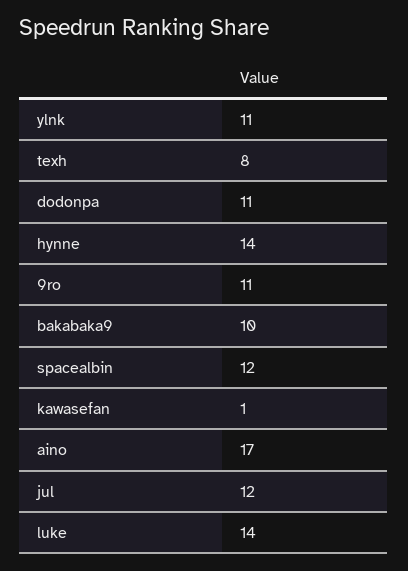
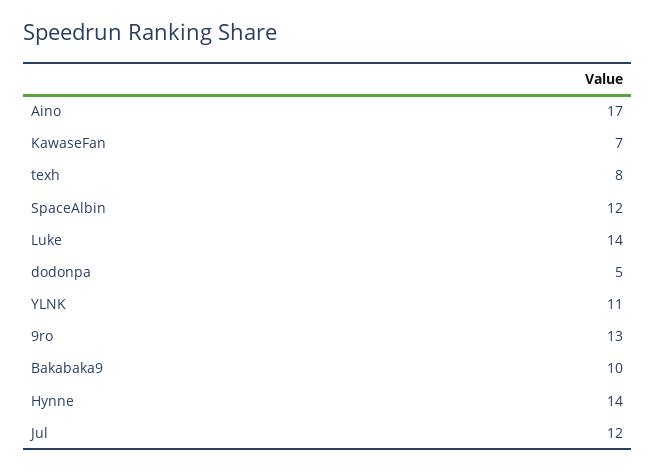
  {
    "ylnk": 11,
    "texh": 8,
-   "dodonpa": 11,
+   "dodonpa": 5,
    "hynne": 14,
-   "9ro": 11,
+   "9ro": 13,
    "bakabaka9": 10,
    "spacealbin": 12,
-   "kawasefan": 1,
+   "kawasefan": 7,
    "aino": 17,
    "jul": 12,
    "luke": 14
  }

